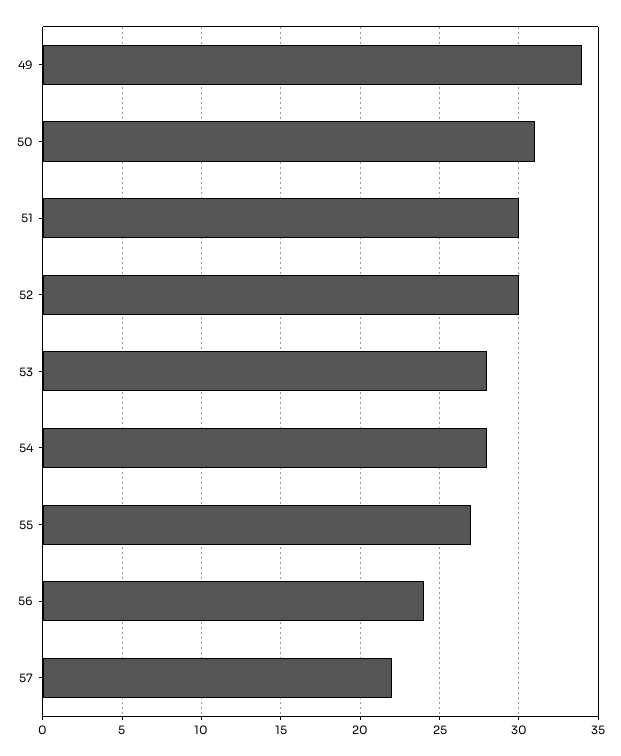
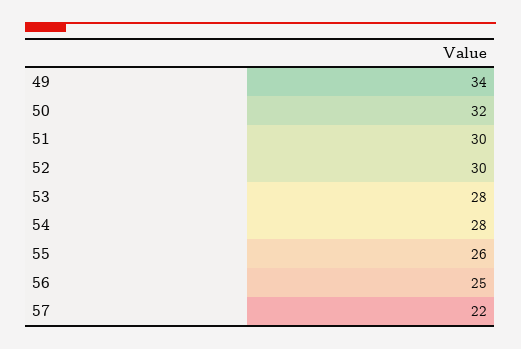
  {
    "49": 34,
-   "50": 31,
+   "50": 32,
    "51": 30,
    "52": 30,
    "53": 28,
    "54": 28,
-   "55": 27,
+   "55": 26,
-   "56": 24,
+   "56": 25,
    "57": 22
  }

